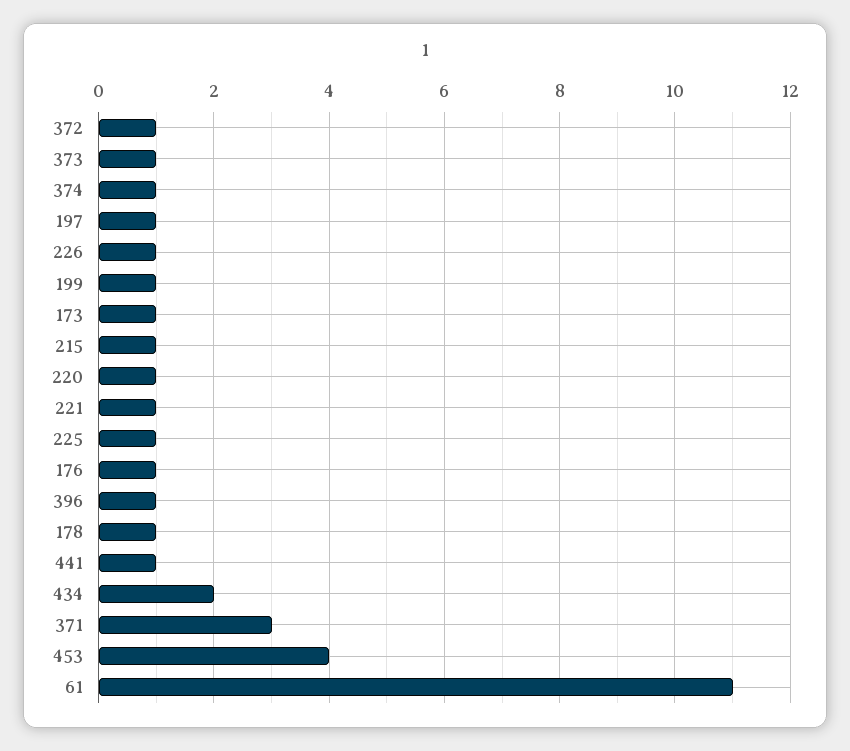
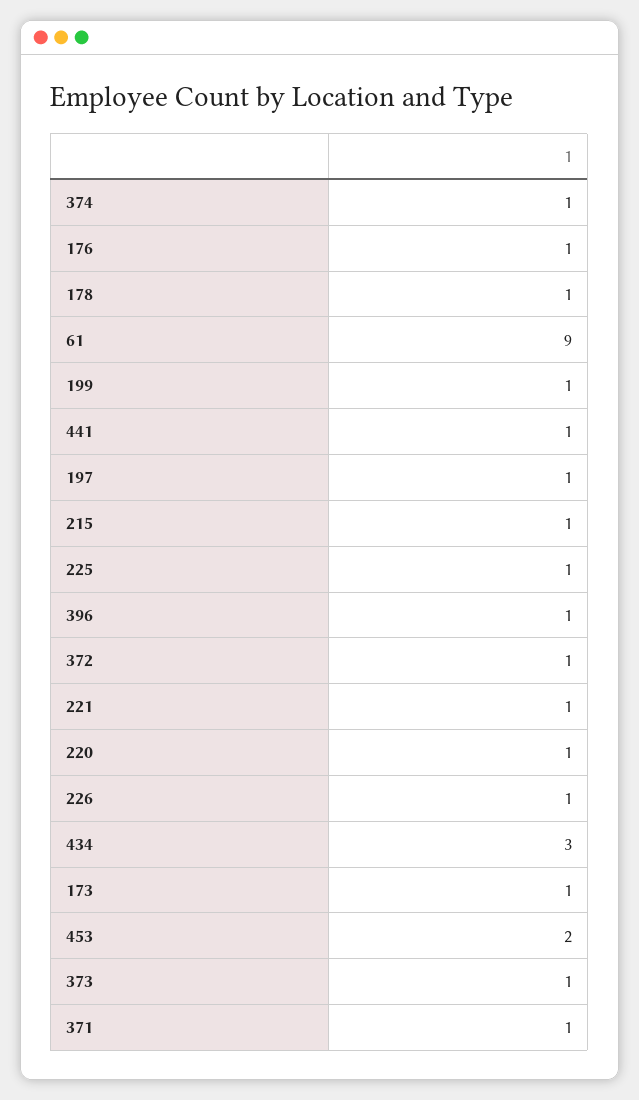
  {
    "372": 1,
    "373": 1,
    "374": 1,
    "197": 1,
    "226": 1,
    "199": 1,
    "173": 1,
    "215": 1,
    "220": 1,
    "221": 1,
    "225": 1,
    "176": 1,
    "396": 1,
    "178": 1,
    "441": 1,
-   "434": 2,
+   "434": 3,
-   "371": 3,
+   "371": 1,
-   "453": 4,
+   "453": 2,
-   "61": 11
+   "61": 9
  }

